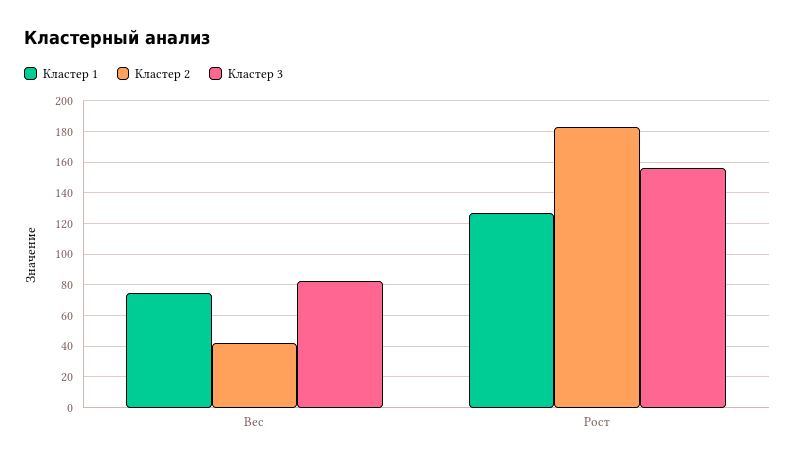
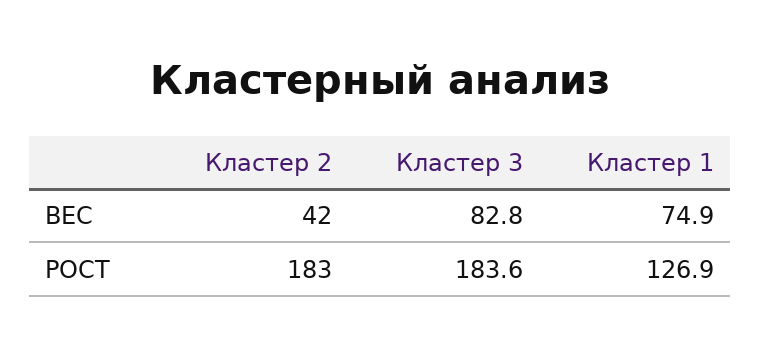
  {
    "Кластер 1": {
      "Вес": 74.9,
      "Рост": 126.9
    },
    "Кластер 2": {
      "Вес": 42,
      "Рост": 183
    },
    "Кластер 3": {
      "Вес": 82.8,
-     "Рост": 155
+     "Рост": 183.6
    }
  }

